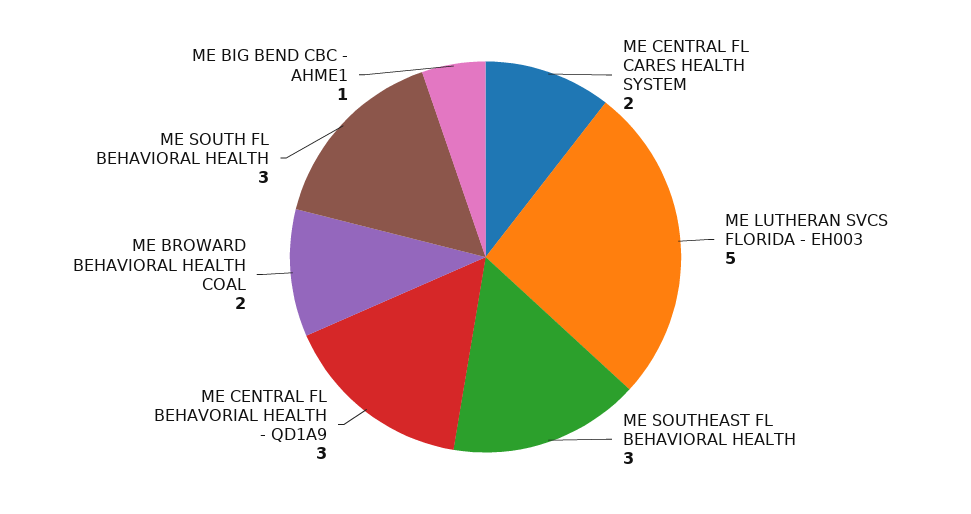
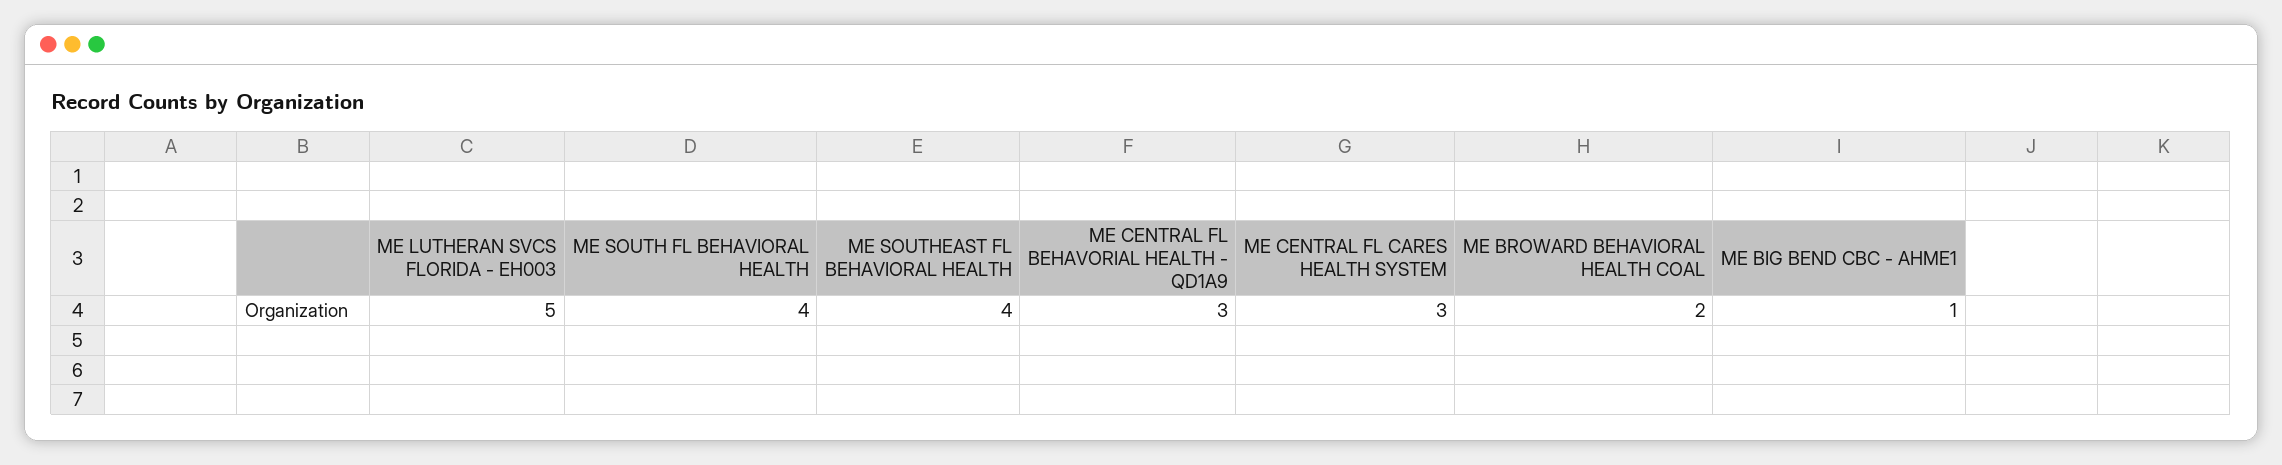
  {
-   "ME CENTRAL FL CARES HEALTH SYSTEM": 2,
+   "ME CENTRAL FL CARES HEALTH SYSTEM": 3,
    "ME LUTHERAN SVCS FLORIDA - EH003": 5,
-   "ME SOUTHEAST FL BEHAVIORAL HEALTH": 3,
+   "ME SOUTHEAST FL BEHAVIORAL HEALTH": 4,
    "ME CENTRAL FL BEHAVORIAL HEALTH - QD1A9": 3,
    "ME BROWARD BEHAVIORAL HEALTH COAL": 2,
-   "ME SOUTH FL BEHAVIORAL HEALTH": 3,
+   "ME SOUTH FL BEHAVIORAL HEALTH": 4,
    "ME BIG BEND CBC - AHME1": 1
  }

